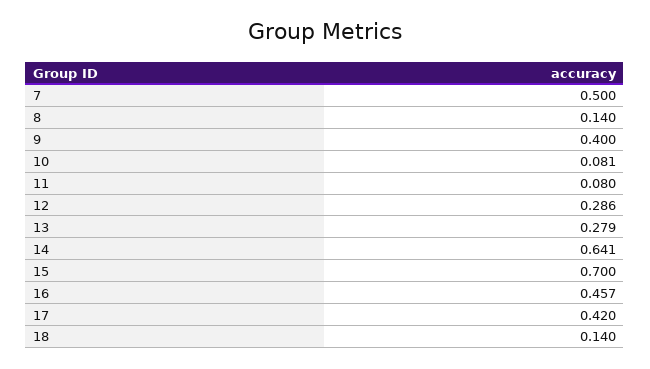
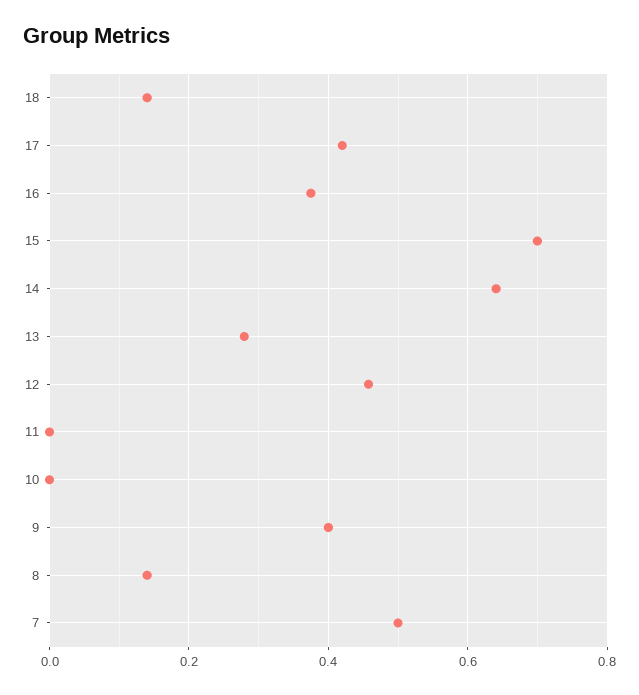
  {
    "7": 0.5,
    "8": 0.14,
    "9": 0.4,
-   "10": 0.081,
+   "10": 0,
-   "11": 0.08,
+   "11": 0,
-   "12": 0.286,
+   "12": 0.46,
    "13": 0.279,
    "14": 0.641,
    "15": 0.7,
-   "16": 0.457,
+   "16": 0.38,
    "17": 0.42,
    "18": 0.14
  }

